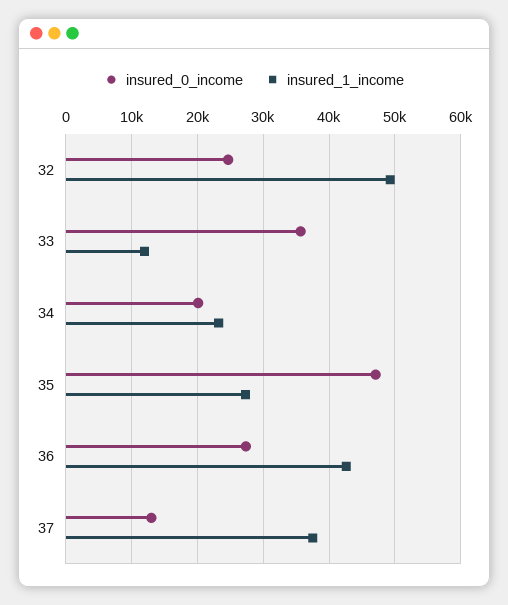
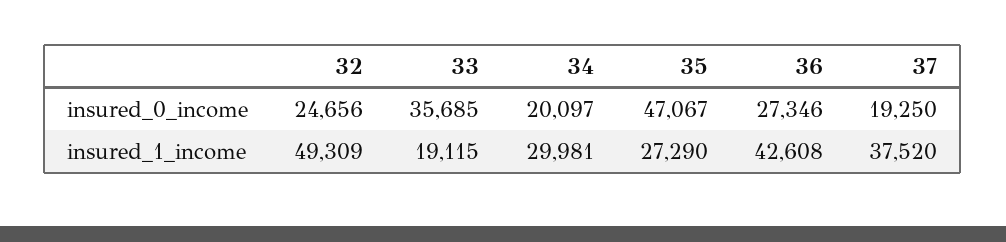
  {
    "insured_0_income": {
      "32": 24656,
      "33": 35685,
      "34": 20097,
      "35": 47067,
      "36": 27346,
-     "37": 13000
+     "37": 19250
    },
    "insured_1_income": {
      "32": 49309,
-     "33": 12000,
+     "33": 19115,
-     "34": 23000,
+     "34": 29981,
      "35": 27290,
      "36": 42608,
      "37": 37520
    }
  }

